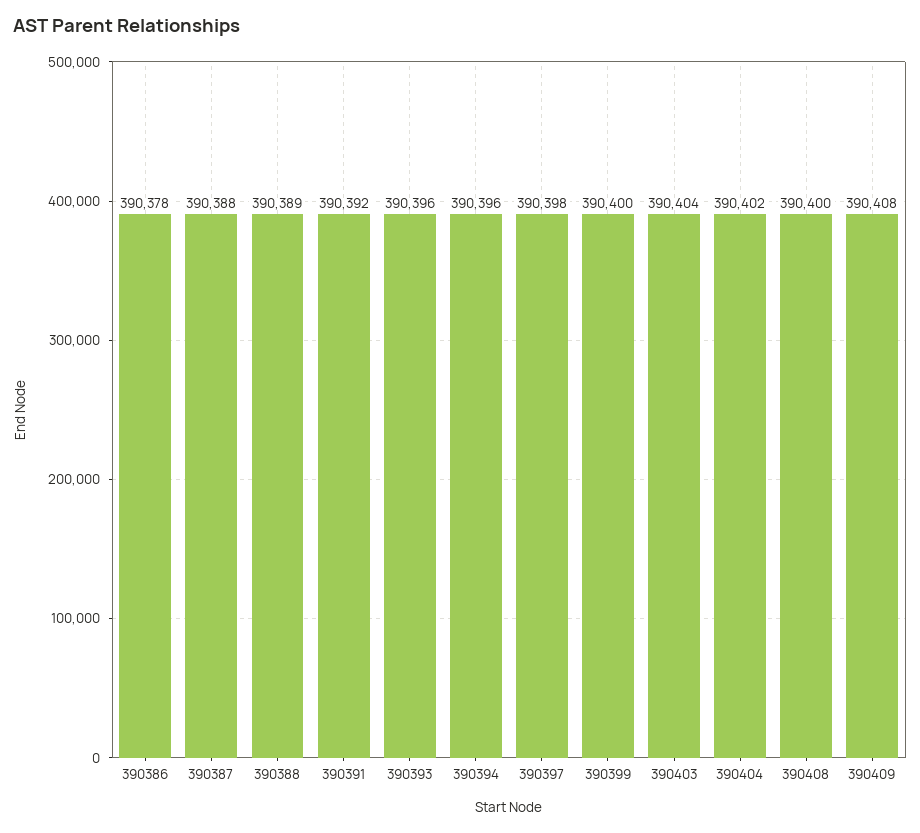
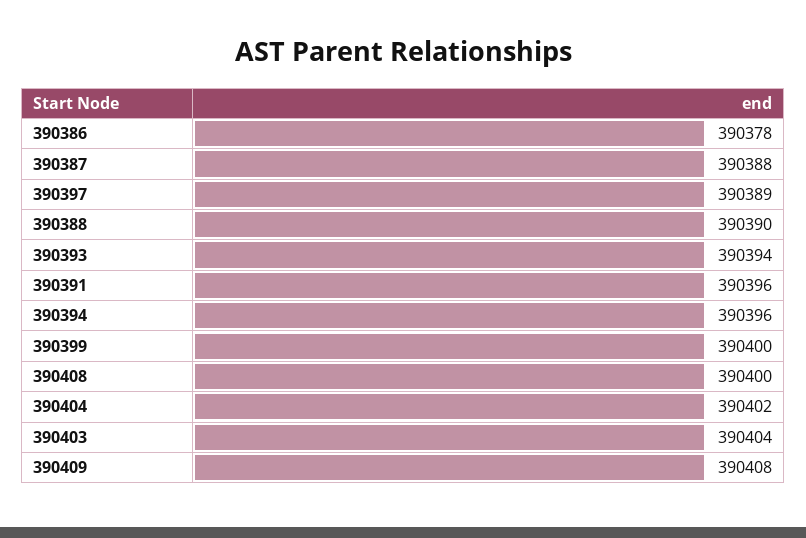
  {
    "390386": 390378,
    "390387": 390388,
-   "390388": 390389,
+   "390388": 390390,
-   "390391": 390392,
+   "390391": 390396,
-   "390393": 390396,
+   "390393": 390394,
    "390394": 390396,
-   "390397": 390398,
+   "390397": 390389,
    "390399": 390400,
    "390403": 390404,
    "390404": 390402,
    "390408": 390400,
    "390409": 390408
  }

